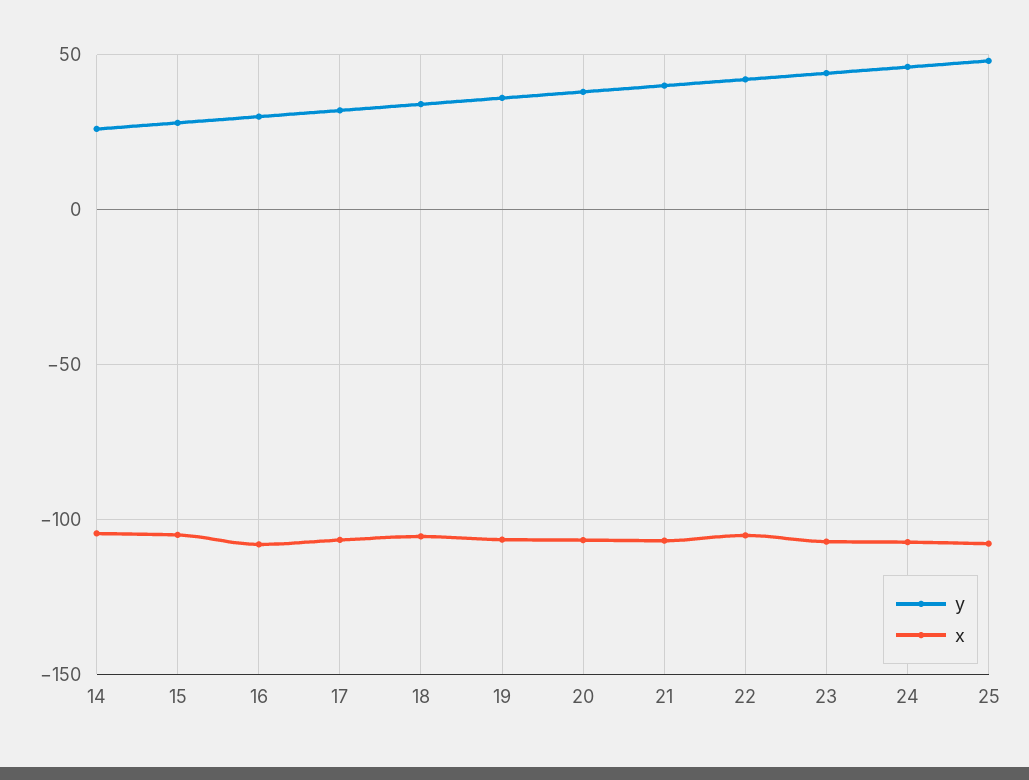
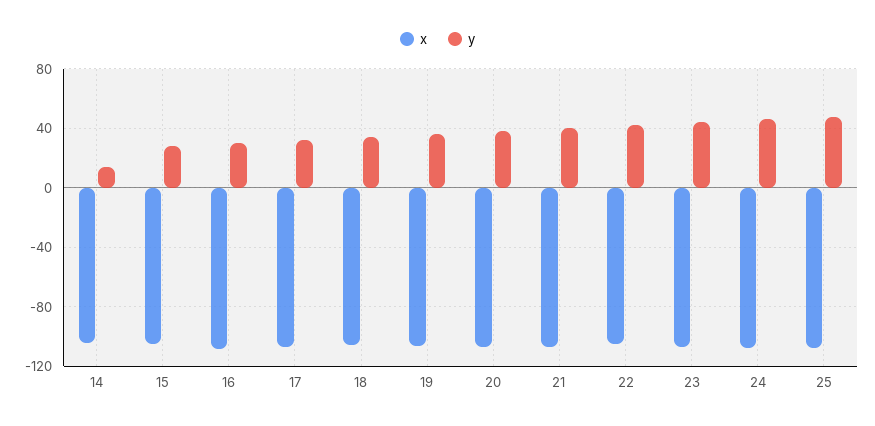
  {
    "y": {
-     "14": 25,
+     "14": 15,
      "15": 30,
      "16": 30,
      "17": 30,
      "18": 35,
      "19": 35,
      "20": 40,
      "21": 40,
      "22": 40,
      "23": 45,
      "24": 45,
      "25": 50
    },
    "x": {
      "14": -105,
      "15": -105,
      "16": -110,
      "17": -105,
      "18": -105,
      "19": -105,
      "20": -105,
      "21": -105,
      "22": -105,
      "23": -105,
      "24": -105,
      "25": -110
    }
  }

